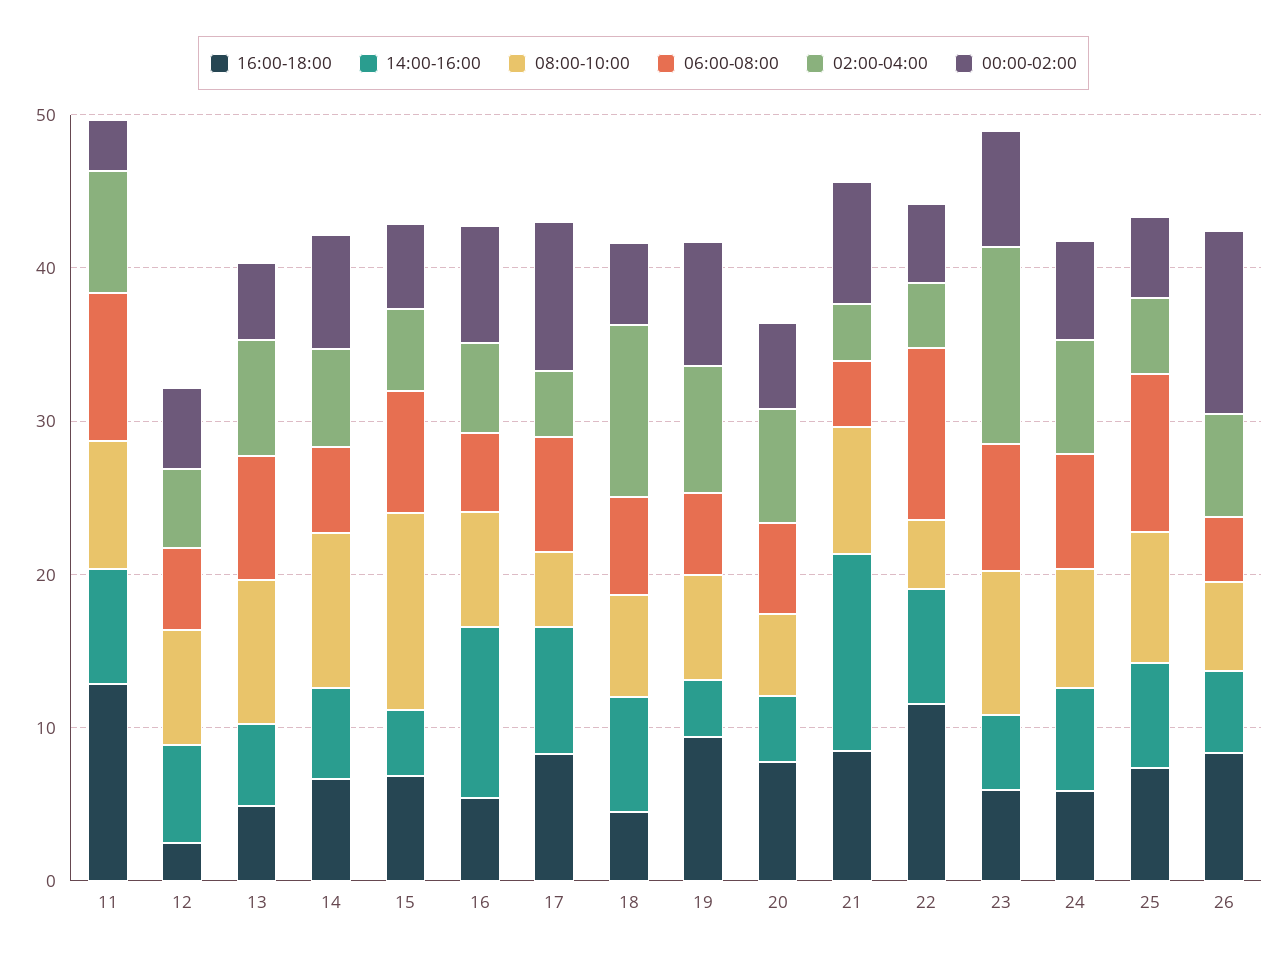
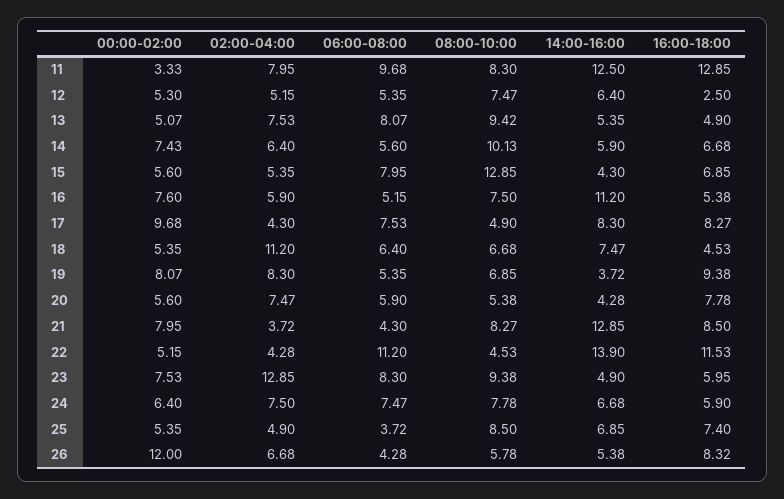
  {
    "16:00-18:00": {
      "11": 12.85,
      "12": 2.5,
      "13": 4.9,
      "14": 6.68,
      "15": 6.85,
      "16": 5.38,
      "17": 8.27,
      "18": 4.53,
      "19": 9.38,
      "20": 7.78,
      "21": 8.5,
      "22": 11.53,
      "23": 5.95,
      "24": 5.9,
      "25": 7.4,
      "26": 8.32
    },
    "14:00-16:00": {
-     "11": 8,
+     "11": 12.5,
      "12": 6.4,
      "13": 5.35,
      "14": 5.9,
      "15": 4.3,
      "16": 11.2,
      "17": 8.3,
      "18": 7.47,
      "19": 3.72,
      "20": 4.28,
      "21": 12.85,
-     "22": 8,
+     "22": 13.9,
      "23": 4.9,
      "24": 6.68,
      "25": 6.85,
      "26": 5.38
    },
    "08:00-10:00": {
      "11": 8.3,
      "12": 7.47,
      "13": 9.42,
      "14": 10.13,
      "15": 12.85,
      "16": 7.5,
      "17": 4.9,
      "18": 6.68,
      "19": 6.85,
      "20": 5.38,
      "21": 8.27,
      "22": 4.53,
      "23": 9.38,
      "24": 7.78,
      "25": 8.5,
      "26": 5.78
    },
    "06:00-08:00": {
      "11": 9.68,
      "12": 5.35,
      "13": 8.07,
      "14": 5.6,
      "15": 7.95,
      "16": 5.15,
      "17": 7.53,
      "18": 6.4,
      "19": 5.35,
      "20": 5.9,
      "21": 4.3,
      "22": 11.2,
      "23": 8.3,
      "24": 7.47,
-     "25": 10,
+     "25": 3.72,
      "26": 4.28
    },
    "02:00-04:00": {
      "11": 7.95,
      "12": 5.15,
      "13": 7.53,
      "14": 6.4,
      "15": 5.35,
      "16": 5.9,
      "17": 4.3,
      "18": 11.2,
      "19": 8.3,
      "20": 7.47,
      "21": 3.72,
      "22": 4.28,
      "23": 12.85,
      "24": 7.5,
      "25": 4.9,
      "26": 6.68
    },
    "00:00-02:00": {
      "11": 3.33,
      "12": 5.3,
      "13": 5.07,
      "14": 7.43,
      "15": 5.6,
      "16": 7.6,
      "17": 9.68,
      "18": 5.35,
      "19": 8.07,
      "20": 5.6,
      "21": 7.95,
      "22": 5.15,
      "23": 7.53,
      "24": 6.4,
      "25": 5.35,
      "26": 12
    }
  }

